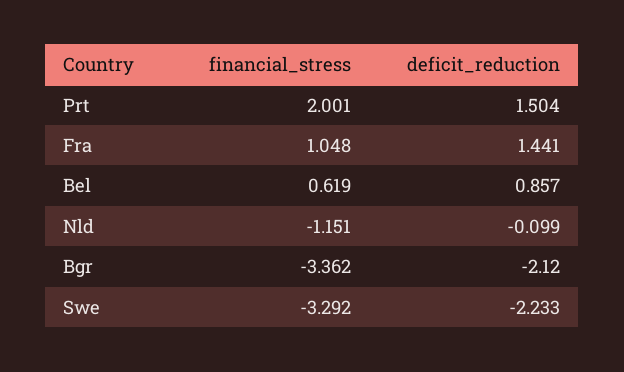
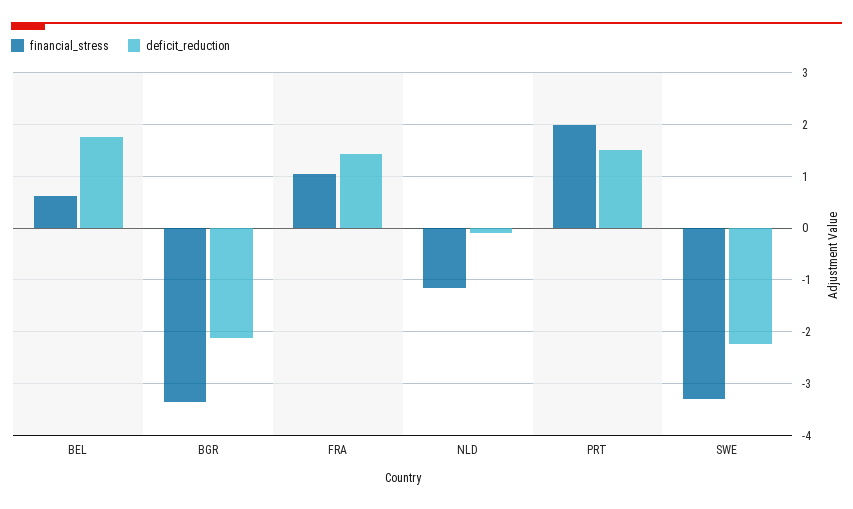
  {
    "financial_stress": {
      "Prt": 2.001,
      "Fra": 1.048,
      "Bel": 0.619,
      "Nld": -1.151,
      "Bgr": -3.362,
      "Swe": -3.292
    },
    "deficit_reduction": {
      "Prt": 1.504,
      "Fra": 1.441,
-     "Bel": 0.857,
+     "Bel": 1.8,
      "Nld": -0.099,
      "Bgr": -2.12,
      "Swe": -2.233
    }
  }

